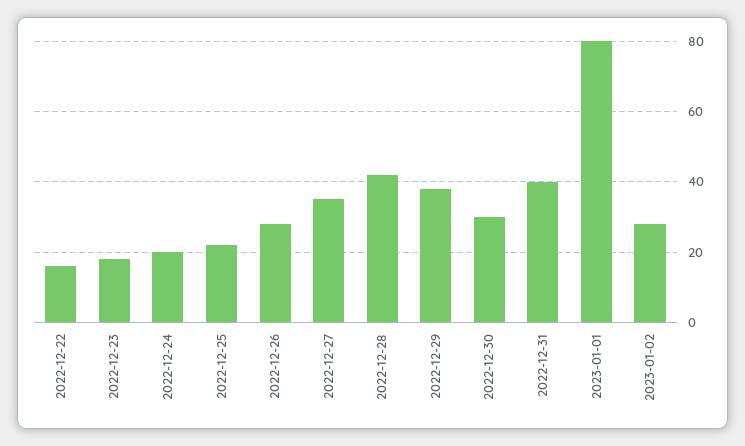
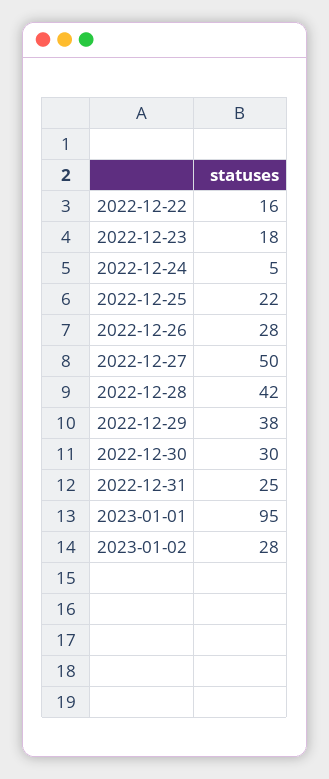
  {
    "2022-12-22": 16,
    "2022-12-23": 18,
-   "2022-12-24": 20,
+   "2022-12-24": 5,
    "2022-12-25": 22,
    "2022-12-26": 28,
-   "2022-12-27": 35,
+   "2022-12-27": 50,
    "2022-12-28": 42,
    "2022-12-29": 38,
    "2022-12-30": 30,
-   "2022-12-31": 40,
+   "2022-12-31": 25,
-   "2023-01-01": 80,
+   "2023-01-01": 95,
    "2023-01-02": 28
  }

